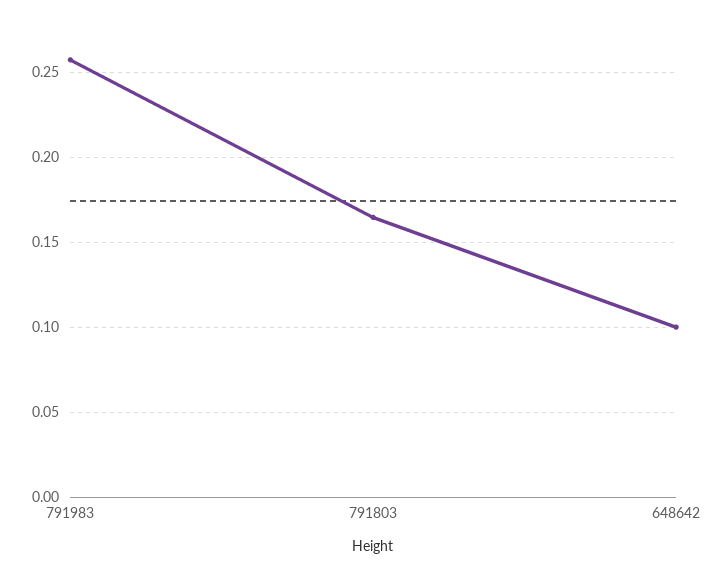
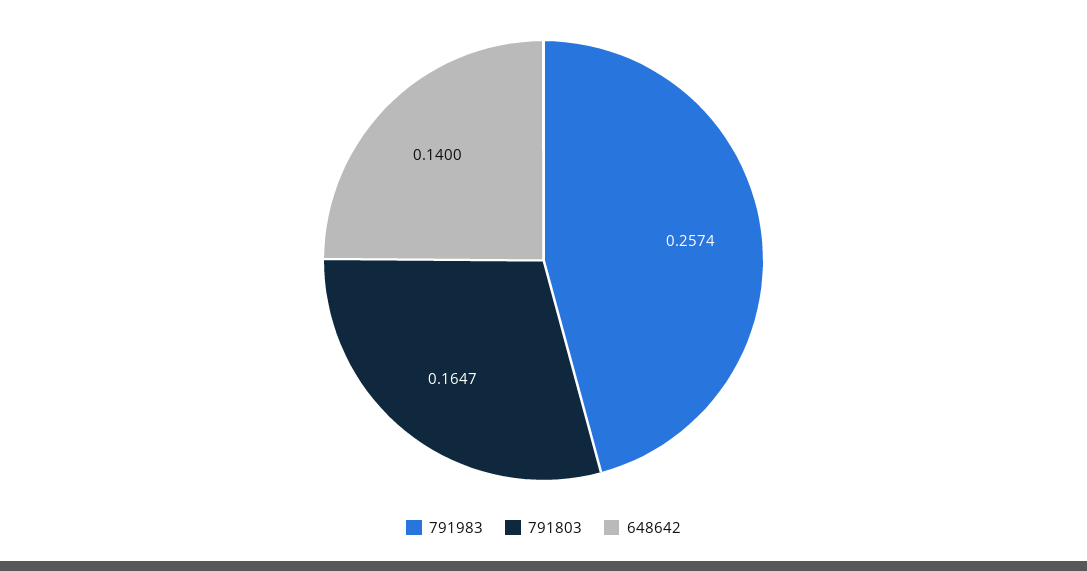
  {
    "791983": 0.2574,
    "791803": 0.1647,
-   "648642": 0.1
+   "648642": 0.14
  }

